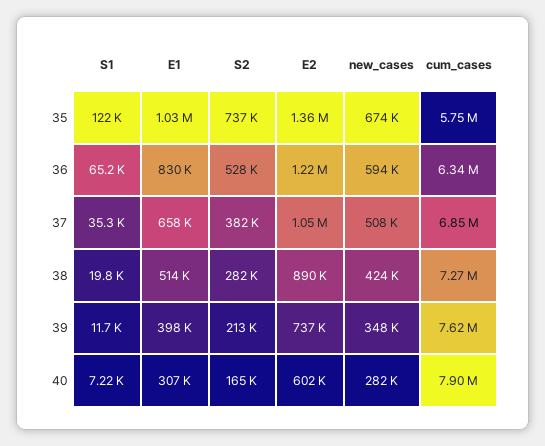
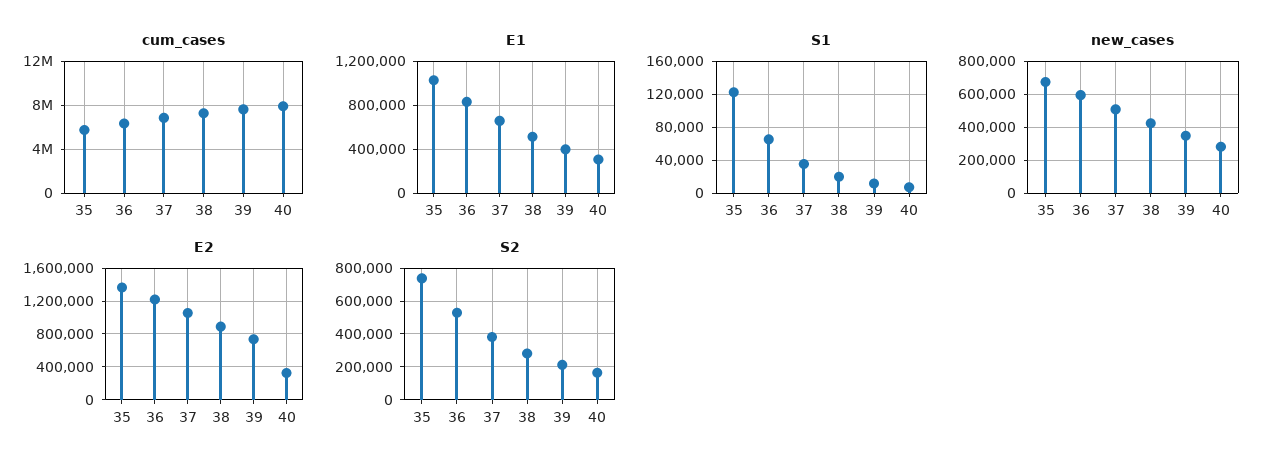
  {
    "S1": {
      "35": 122000,
      "36": 65200,
      "37": 35300,
      "38": 19800,
      "39": 11700,
      "40": 7220
    },
    "E1": {
      "35": 1030000,
      "36": 830000,
      "37": 658000,
      "38": 514000,
      "39": 398000,
      "40": 307000
    },
    "S2": {
      "35": 737000,
      "36": 528000,
      "37": 382000,
      "38": 282000,
      "39": 213000,
      "40": 165000
    },
    "E2": {
      "35": 1360000,
      "36": 1220000,
      "37": 1050000,
      "38": 890000,
      "39": 737000,
-     "40": 602000
+     "40": 300000
    },
    "new_cases": {
      "35": 674000,
      "36": 594000,
      "37": 508000,
      "38": 424000,
      "39": 348000,
      "40": 282000
    },
    "cum_cases": {
      "35": 5750000,
      "36": 6340000,
      "37": 6850000,
      "38": 7270000,
      "39": 7620000,
      "40": 7900000
    }
  }

